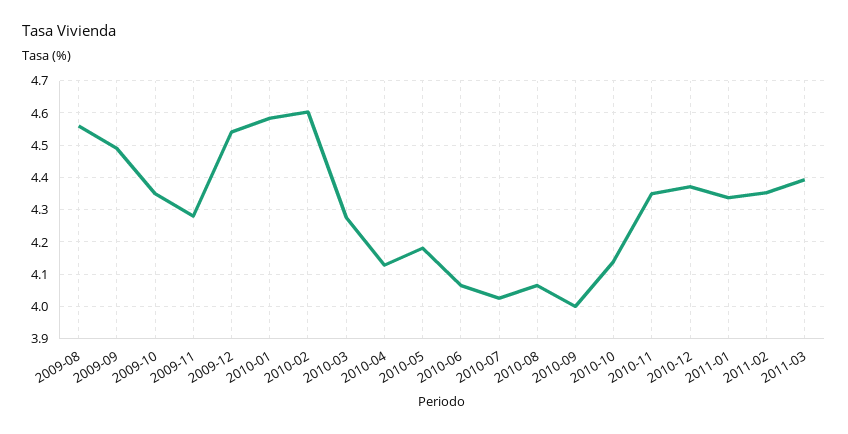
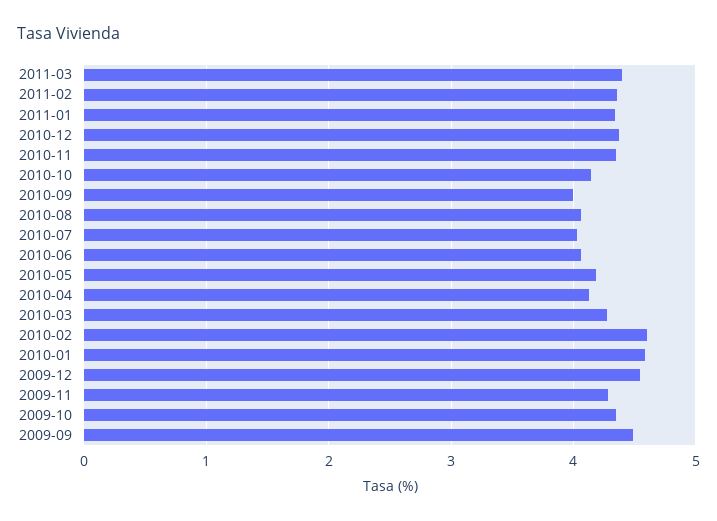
  {
-   "2009-08": 4.56,
    "2009-09": 4.5,
    "2009-10": 4.36,
    "2009-11": 4.28,
    "2009-12": 4.54,
    "2010-01": 4.58,
    "2010-02": 4.6,
    "2010-03": 4.28,
    "2010-04": 4.12,
    "2010-05": 4.18,
    "2010-06": 4.06,
    "2010-07": 4.02,
    "2010-08": 4.06,
    "2010-09": 4,
    "2010-10": 4.14,
    "2010-11": 4.36,
    "2010-12": 4.38,
    "2011-01": 4.34,
    "2011-02": 4.36,
    "2011-03": 4.4
  }

